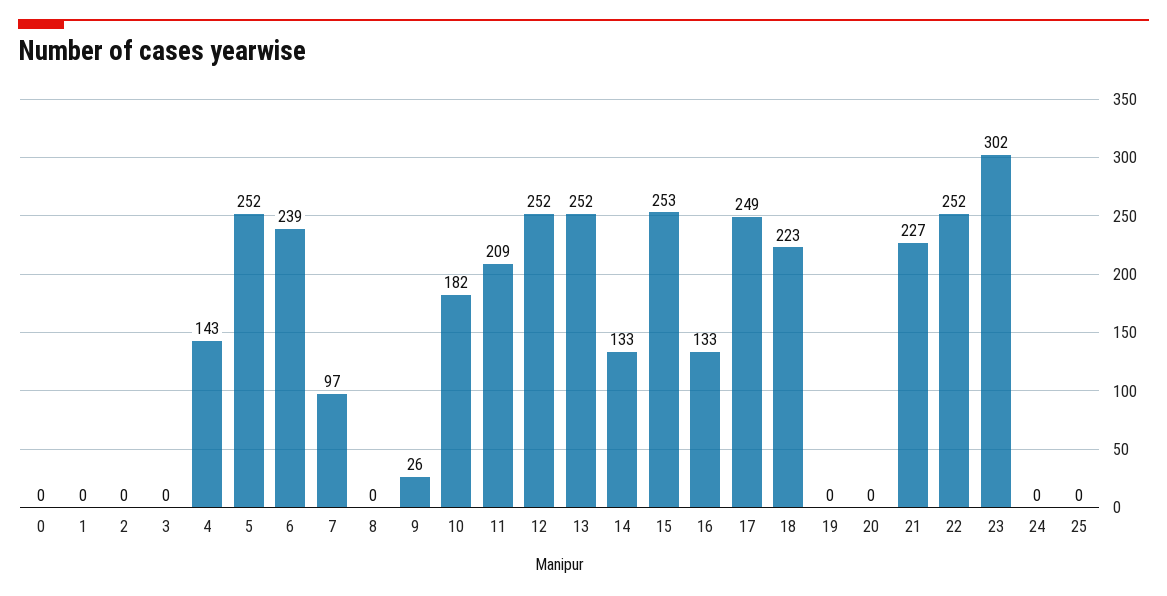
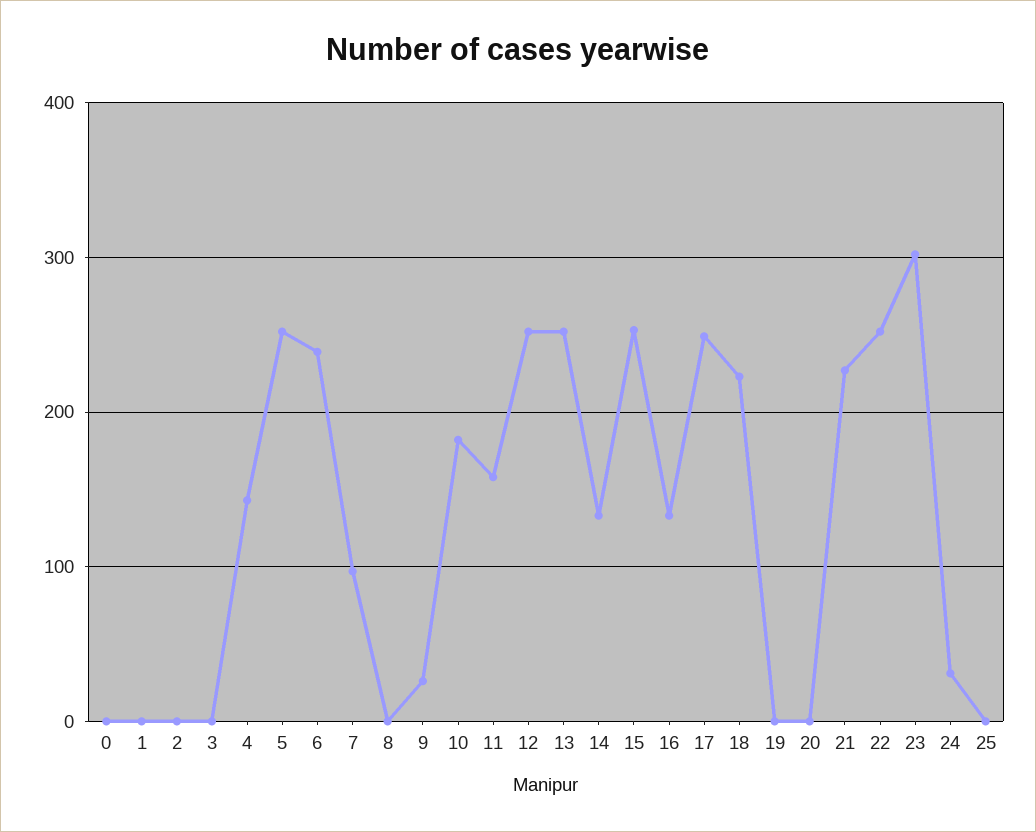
  {
    "0": 0,
    "1": 0,
    "2": 0,
    "3": 0,
    "4": 143,
    "5": 252,
    "6": 239,
    "7": 97,
    "8": 0,
    "9": 26,
    "10": 182,
-   "11": 209,
+   "11": 160,
    "12": 252,
    "13": 252,
    "14": 133,
    "15": 253,
    "16": 133,
    "17": 249,
    "18": 223,
    "19": 0,
    "20": 0,
    "21": 227,
    "22": 252,
    "23": 302,
-   "24": 0,
+   "24": 30,
    "25": 0
  }

